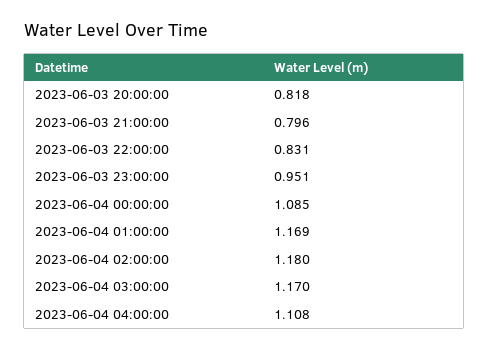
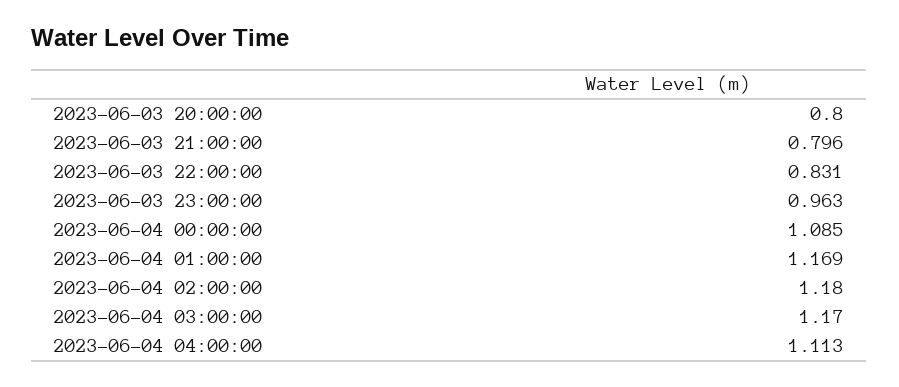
  {
-   "2023-06-03 20:00:00": 0.818,
+   "2023-06-03 20:00:00": 0.8,
    "2023-06-03 21:00:00": 0.796,
    "2023-06-03 22:00:00": 0.831,
-   "2023-06-03 23:00:00": 0.951,
+   "2023-06-03 23:00:00": 0.963,
    "2023-06-04 00:00:00": 1.085,
    "2023-06-04 01:00:00": 1.169,
    "2023-06-04 02:00:00": 1.18,
    "2023-06-04 03:00:00": 1.17,
-   "2023-06-04 04:00:00": 1.108
+   "2023-06-04 04:00:00": 1.113
  }

